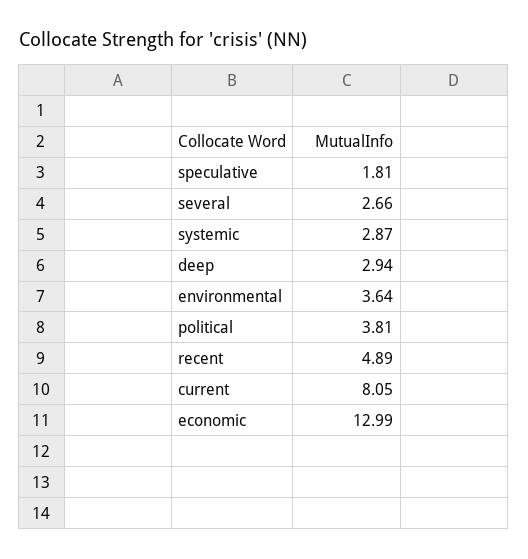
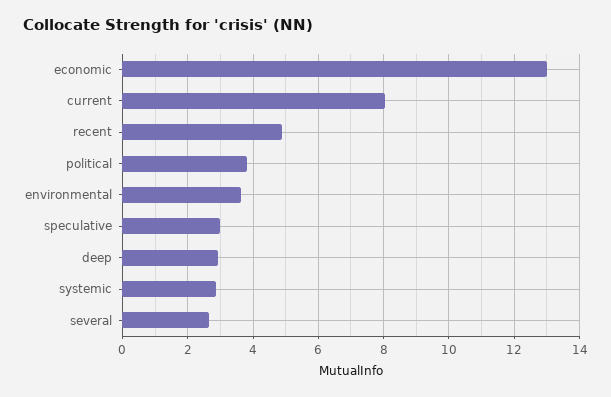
  {
-   "speculative": 1.81,
+   "speculative": 3,
    "several": 2.66,
    "systemic": 2.87,
    "deep": 2.94,
    "environmental": 3.64,
    "political": 3.81,
    "recent": 4.89,
    "current": 8.05,
    "economic": 12.99
  }

